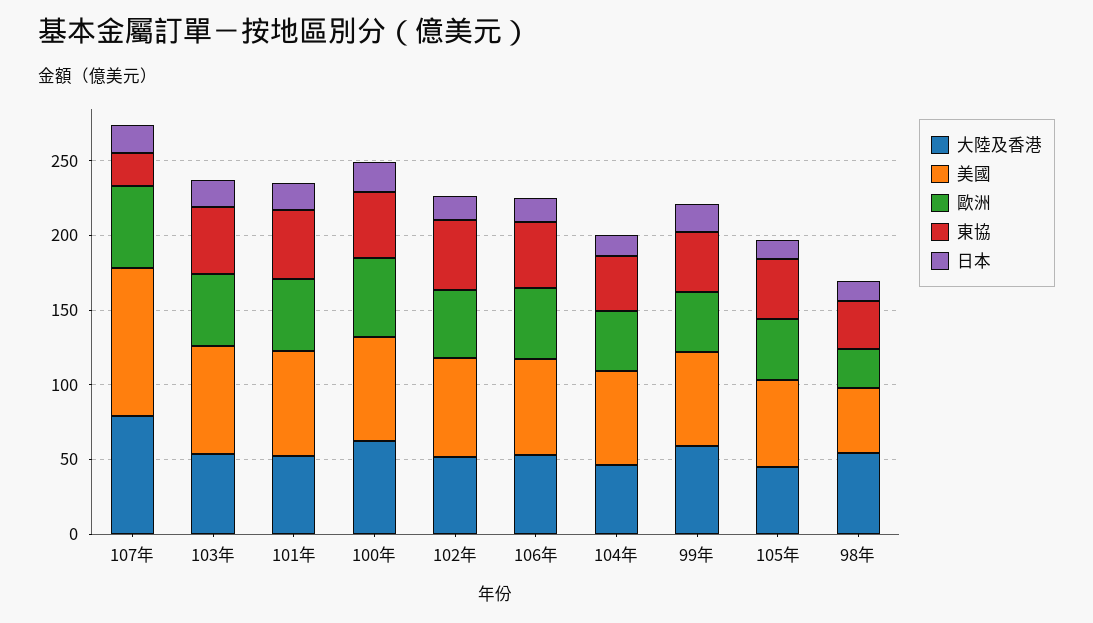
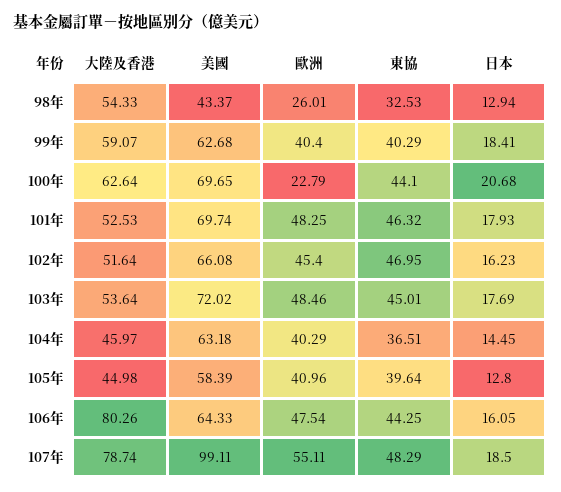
  {
    "大陸及香港": {
      "107年": 78.74,
      "103年": 53.64,
      "101年": 52.53,
      "100年": 62.64,
      "102年": 51.64,
-     "106年": 50,
+     "106年": 80.26,
      "104年": 45.97,
      "99年": 59.07,
      "105年": 44.98,
      "98年": 54.33
    },
    "美國": {
      "107年": 99.11,
      "103年": 72.02,
      "101年": 69.74,
      "100年": 69.65,
      "102年": 66.08,
      "106年": 64.33,
      "104年": 63.18,
      "99年": 62.68,
      "105年": 58.39,
      "98年": 43.37
    },
    "歐洲": {
      "107年": 55.11,
      "103年": 48.46,
      "101年": 48.25,
-     "100年": 50,
+     "100年": 22.79,
      "102年": 45.4,
      "106年": 47.54,
      "104年": 40.29,
      "99年": 40.4,
      "105年": 40.96,
      "98年": 26.01
    },
    "東協": {
-     "107年": 20,
+     "107年": 48.29,
      "103年": 45.01,
      "101年": 46.32,
      "100年": 44.1,
      "102年": 46.95,
      "106年": 44.25,
      "104年": 36.51,
      "99年": 40.29,
      "105年": 39.64,
      "98年": 32.53
    },
    "日本": {
      "107年": 18.5,
      "103年": 17.69,
      "101年": 17.93,
      "100年": 20.68,
      "102年": 16.23,
      "106年": 16.05,
      "104年": 14.45,
      "99年": 18.41,
      "105年": 12.8,
      "98年": 12.94
    }
  }

